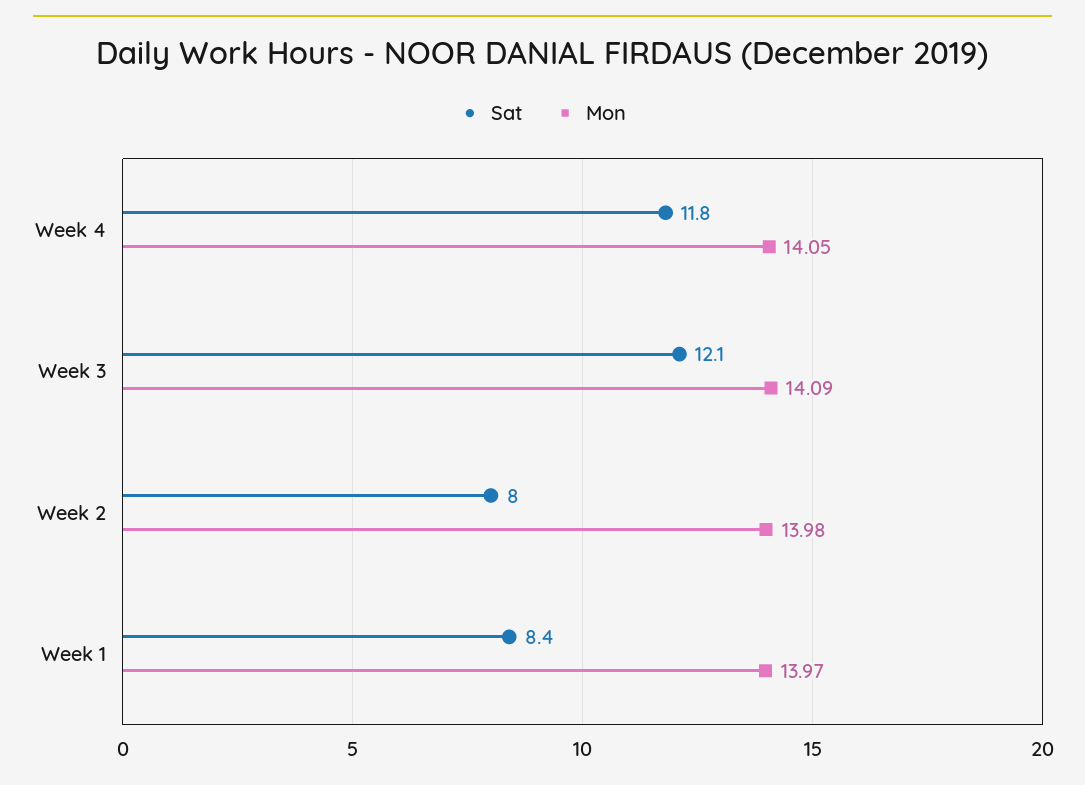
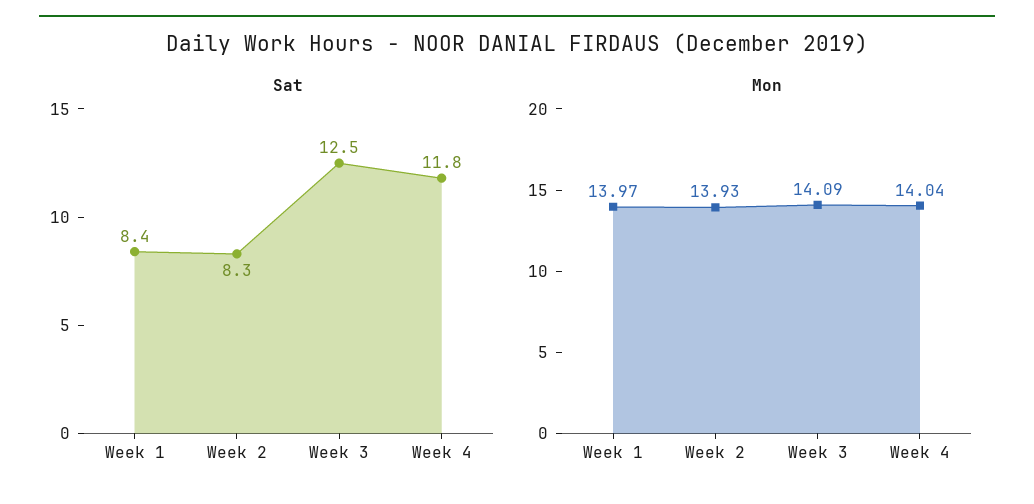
  {
    "Sat": {
      "Week 4": 11.8,
-     "Week 3": 12.1,
+     "Week 3": 12.5,
-     "Week 2": 8,
+     "Week 2": 8.3,
      "Week 1": 8.4
    },
    "Mon": {
-     "Week 4": 14.05,
+     "Week 4": 14.04,
      "Week 3": 14.09,
-     "Week 2": 13.98,
+     "Week 2": 13.93,
      "Week 1": 13.97
    }
  }

